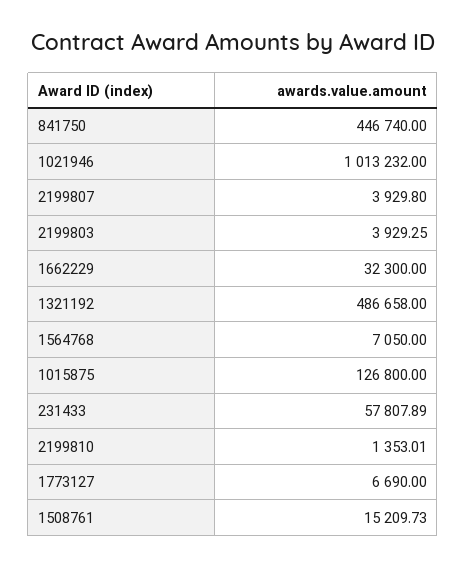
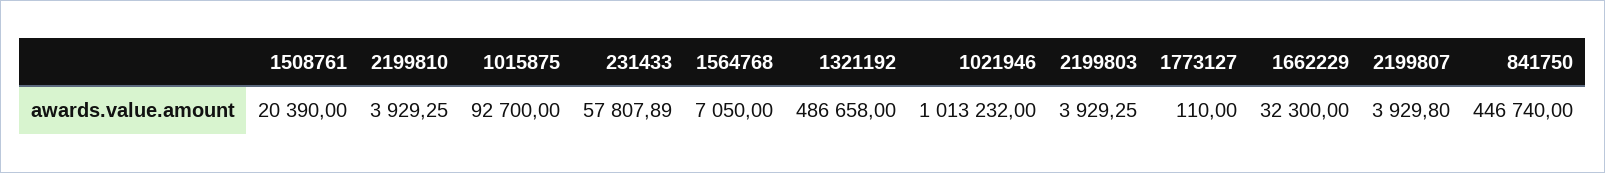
  {
    "841750": 446740,
    "1021946": 1013232,
    "2199807": 3929.8,
    "2199803": 3929.25,
    "1662229": 32300,
    "1321192": 486658,
    "1564768": 7050,
-   "1015875": 126800,
+   "1015875": 92700,
    "231433": 57807.89,
-   "2199810": 1353.01,
+   "2199810": 3929.25,
-   "1773127": 6690,
+   "1773127": 110,
-   "1508761": 15209.73
+   "1508761": 20390
  }

